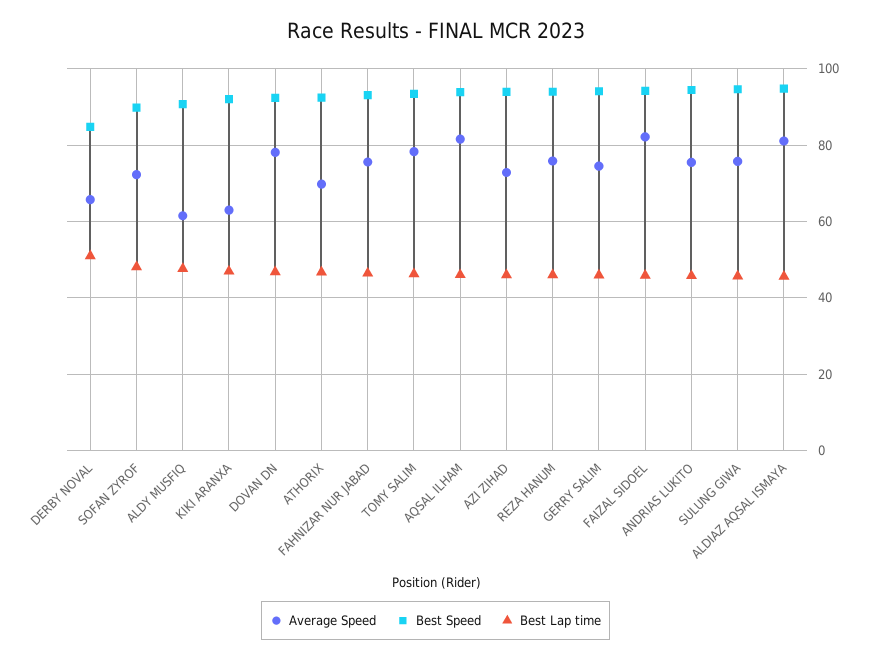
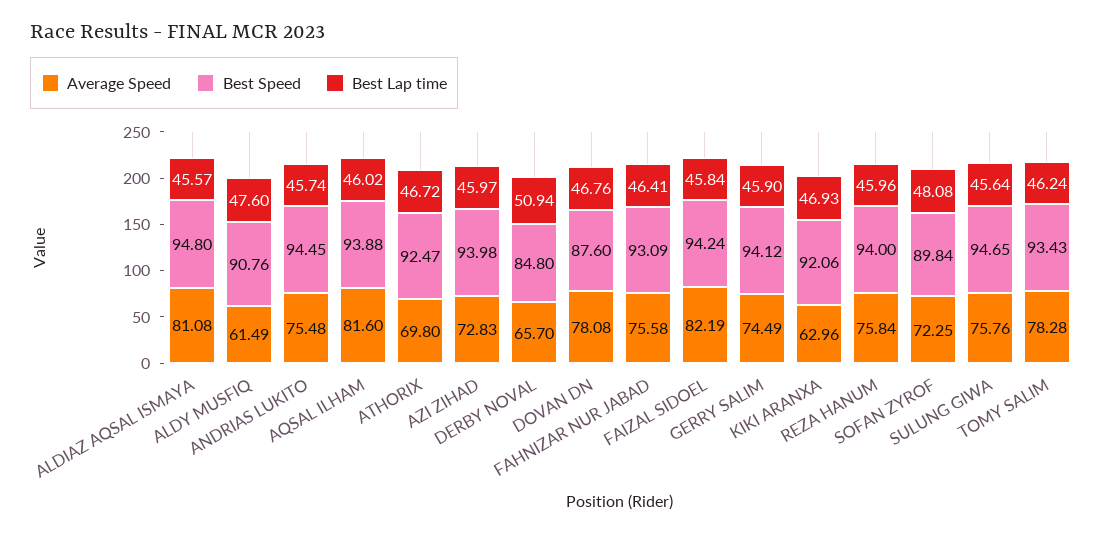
  {
    "Average Speed": {
      "DERBY NOVAL": 65.7,
      "SOFAN ZYROF": 72.25,
      "ALDY MUSFIQ": 61.49,
      "KIKI ARANXA": 62.96,
      "DOVAN DN": 78.08,
      "ATHORIX": 69.8,
      "FAHNIZAR NUR JABAD": 75.58,
      "TOMY SALIM": 78.28,
      "AQSAL ILHAM": 81.6,
      "AZI ZIHAD": 72.83,
      "REZA HANUM": 75.84,
      "GERRY SALIM": 74.49,
      "FAIZAL SIDOEL": 82.19,
      "ANDRIAS LUKITO": 75.48,
      "SULUNG GIWA": 75.76,
      "ALDIAZ AQSAL ISMAYA": 81.08
    },
    "Best Speed": {
      "DERBY NOVAL": 84.8,
      "SOFAN ZYROF": 89.84,
      "ALDY MUSFIQ": 90.76,
      "KIKI ARANXA": 92.06,
-     "DOVAN DN": 92,
+     "DOVAN DN": 87.6,
      "ATHORIX": 92.47,
      "FAHNIZAR NUR JABAD": 93.09,
      "TOMY SALIM": 93.43,
      "AQSAL ILHAM": 93.88,
      "AZI ZIHAD": 93.98,
      "REZA HANUM": 94,
      "GERRY SALIM": 94.12,
      "FAIZAL SIDOEL": 94.24,
      "ANDRIAS LUKITO": 94.45,
      "SULUNG GIWA": 94.65,
      "ALDIAZ AQSAL ISMAYA": 94.8
    },
    "Best Lap time": {
      "DERBY NOVAL": 50.94,
      "SOFAN ZYROF": 48.08,
      "ALDY MUSFIQ": 47.6,
      "KIKI ARANXA": 46.93,
      "DOVAN DN": 46.76,
      "ATHORIX": 46.72,
      "FAHNIZAR NUR JABAD": 46.41,
      "TOMY SALIM": 46.24,
      "AQSAL ILHAM": 46.02,
      "AZI ZIHAD": 45.97,
      "REZA HANUM": 45.96,
      "GERRY SALIM": 45.9,
      "FAIZAL SIDOEL": 45.84,
      "ANDRIAS LUKITO": 45.74,
      "SULUNG GIWA": 45.64,
      "ALDIAZ AQSAL ISMAYA": 45.57
    }
  }

